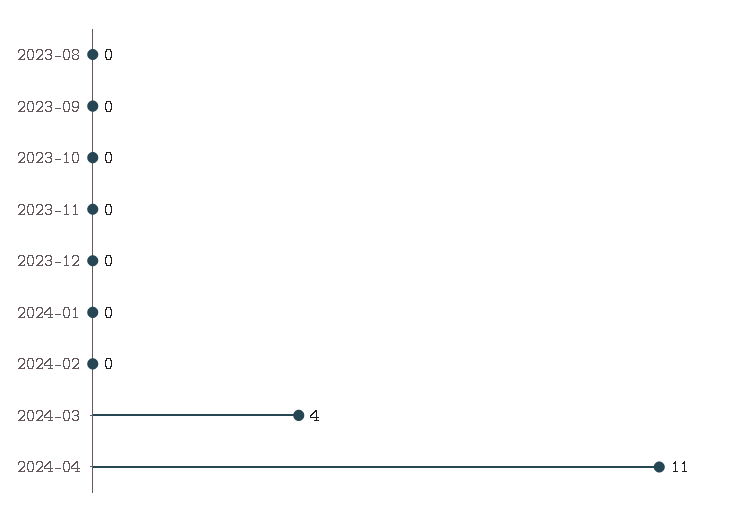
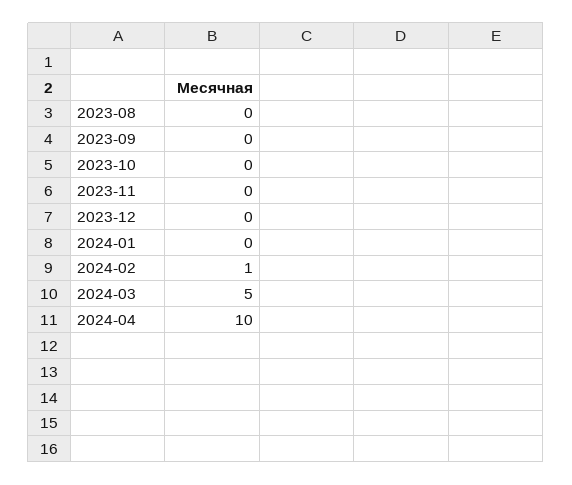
  {
    "2023-08": 0,
    "2023-09": 0,
    "2023-10": 0,
    "2023-11": 0,
    "2023-12": 0,
    "2024-01": 0,
-   "2024-02": 0,
+   "2024-02": 1,
-   "2024-03": 4,
+   "2024-03": 5,
-   "2024-04": 11
+   "2024-04": 10
  }

